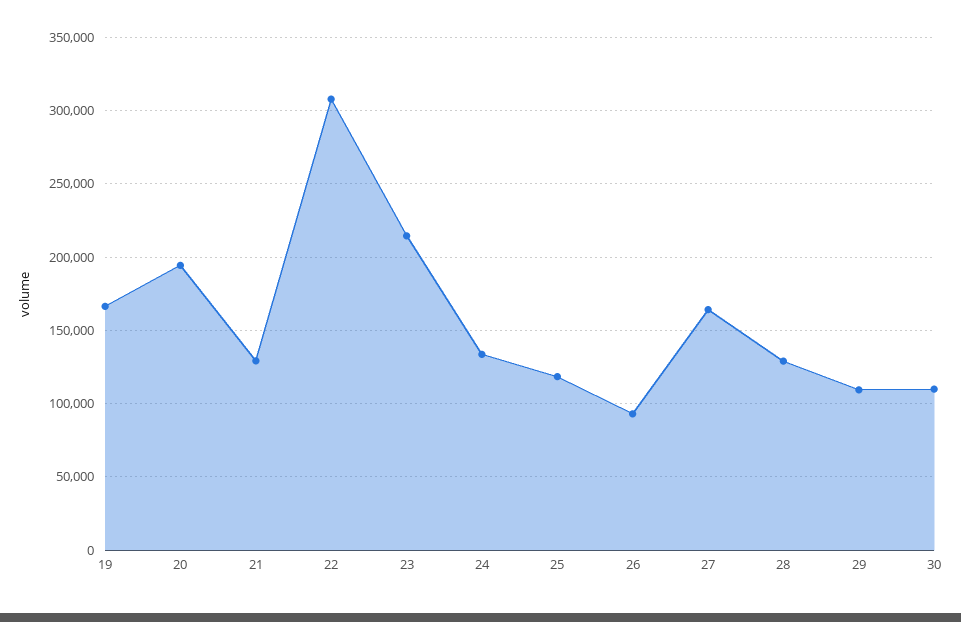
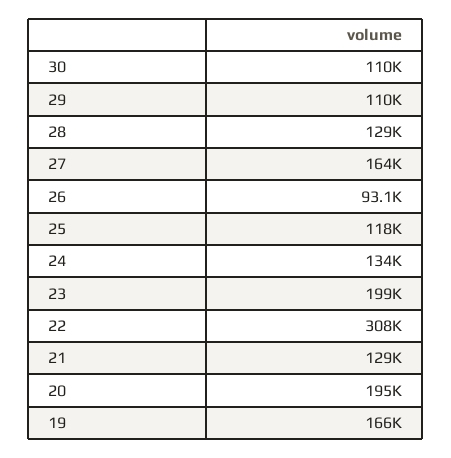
  {
    "19": 166000,
    "20": 195000,
    "21": 129000,
    "22": 308000,
-   "23": 215000,
+   "23": 199000,
    "24": 134000,
    "25": 118000,
    "26": 93100,
    "27": 164000,
    "28": 129000,
    "29": 110000,
    "30": 110000
  }

